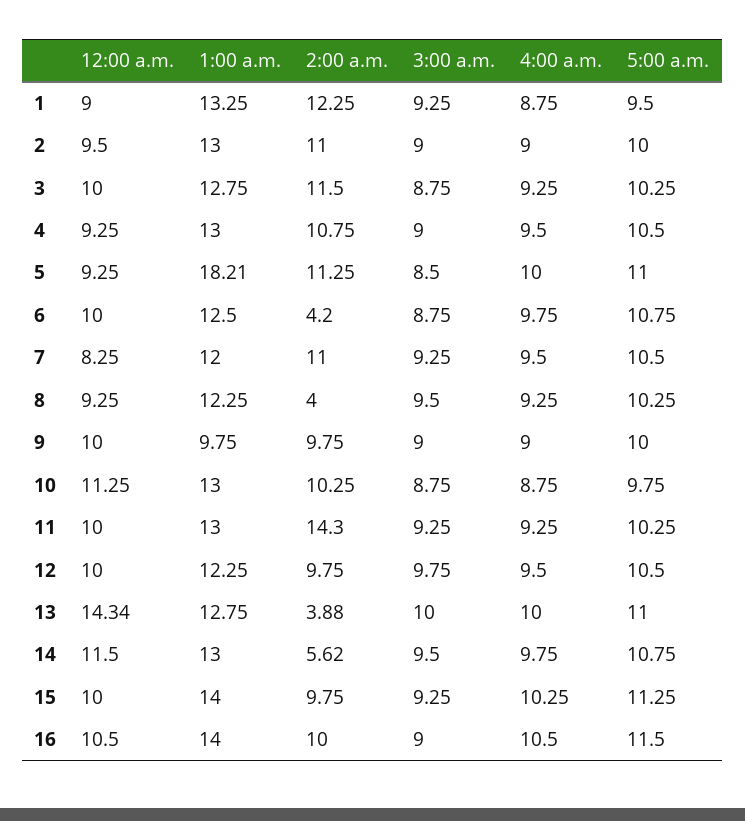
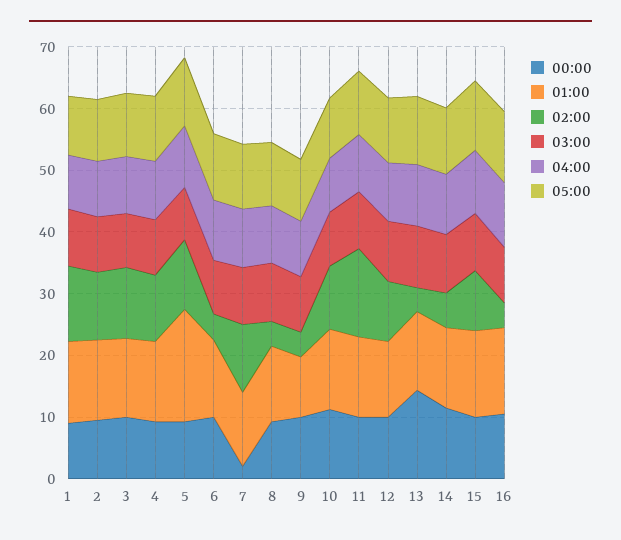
  {
    "12:00 a.m.": {
      "1": 9,
      "2": 9.5,
      "3": 10,
      "4": 9.25,
      "5": 9.25,
      "6": 10,
-     "7": 8.25,
+     "7": 2,
      "8": 9.25,
      "9": 10,
      "10": 11.25,
      "11": 10,
      "12": 10,
      "13": 14.34,
      "14": 11.5,
      "15": 10,
      "16": 10.5
    },
    "1:00 a.m.": {
      "1": 13.25,
      "2": 13,
      "3": 12.75,
      "4": 13,
      "5": 18.21,
      "6": 12.5,
      "7": 12,
      "8": 12.25,
      "9": 9.75,
      "10": 13,
      "11": 13,
      "12": 12.25,
      "13": 12.75,
      "14": 13,
      "15": 14,
      "16": 14
    },
    "2:00 a.m.": {
      "1": 12.25,
      "2": 11,
      "3": 11.5,
      "4": 10.75,
      "5": 11.25,
      "6": 4.2,
      "7": 11,
      "8": 4,
-     "9": 9.75,
+     "9": 4,
      "10": 10.25,
      "11": 14.3,
      "12": 9.75,
      "13": 3.88,
      "14": 5.62,
      "15": 9.75,
-     "16": 10
+     "16": 4
    },
    "3:00 a.m.": {
      "1": 9.25,
      "2": 9,
      "3": 8.75,
      "4": 9,
      "5": 8.5,
      "6": 8.75,
      "7": 9.25,
      "8": 9.5,
      "9": 9,
      "10": 8.75,
      "11": 9.25,
      "12": 9.75,
      "13": 10,
      "14": 9.5,
      "15": 9.25,
      "16": 9
    },
    "4:00 a.m.": {
      "1": 8.75,
      "2": 9,
      "3": 9.25,
      "4": 9.5,
      "5": 10,
      "6": 9.75,
      "7": 9.5,
      "8": 9.25,
      "9": 9,
      "10": 8.75,
      "11": 9.25,
      "12": 9.5,
      "13": 10,
      "14": 9.75,
      "15": 10.25,
      "16": 10.5
    },
    "5:00 a.m.": {
      "1": 9.5,
      "2": 10,
      "3": 10.25,
      "4": 10.5,
      "5": 11,
      "6": 10.75,
      "7": 10.5,
      "8": 10.25,
      "9": 10,
      "10": 9.75,
      "11": 10.25,
      "12": 10.5,
      "13": 11,
      "14": 10.75,
      "15": 11.25,
      "16": 11.5
    }
  }

